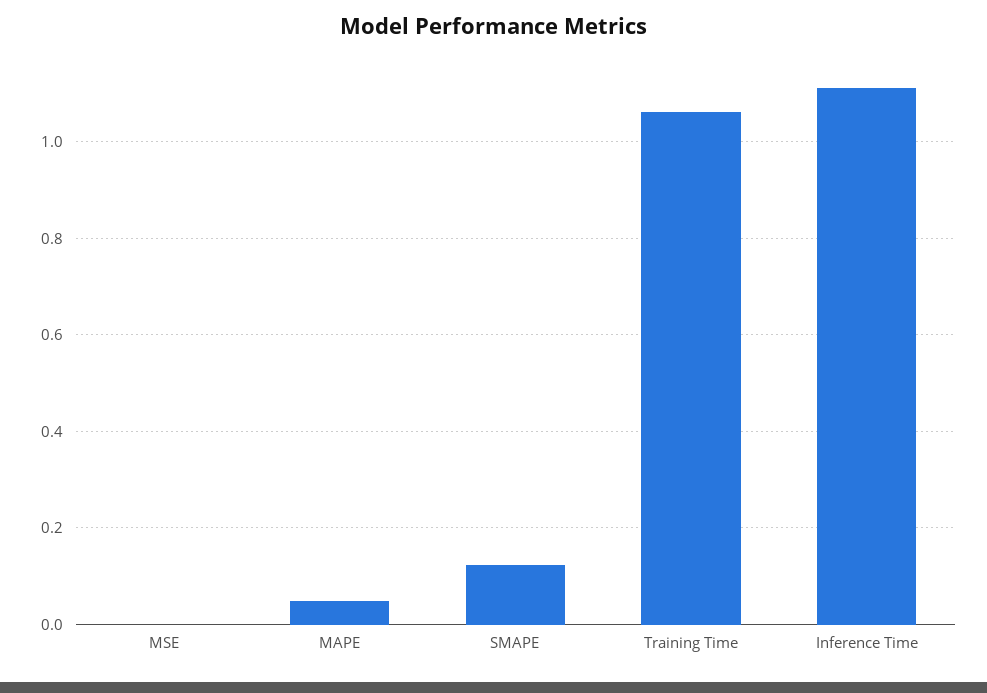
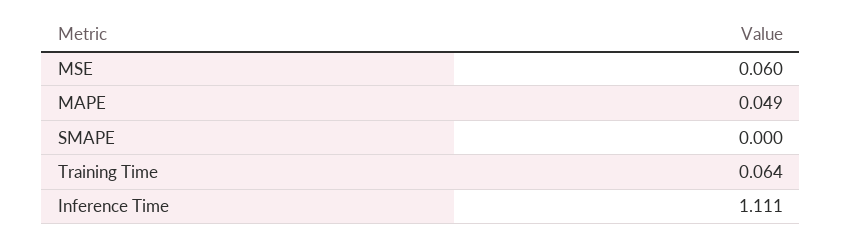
  {
-   "MSE": 0,
+   "MSE": 0.06,
    "MAPE": 0.049,
-   "SMAPE": 0.12,
+   "SMAPE": 0,
-   "Training Time": 1.06,
+   "Training Time": 0.064,
    "Inference Time": 1.111
  }

